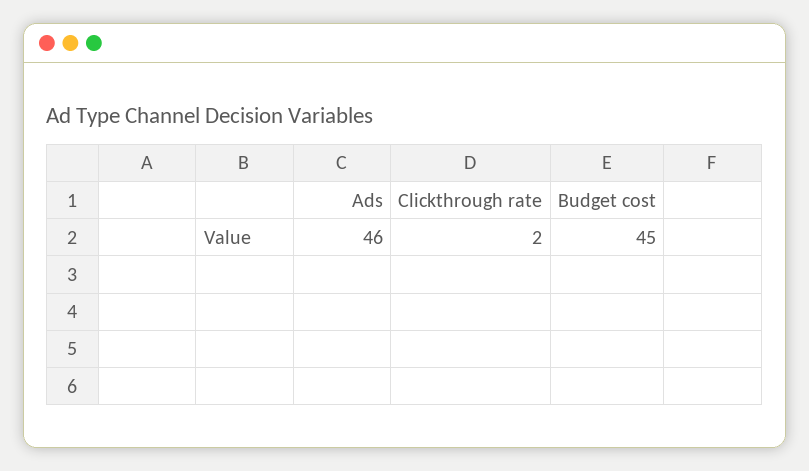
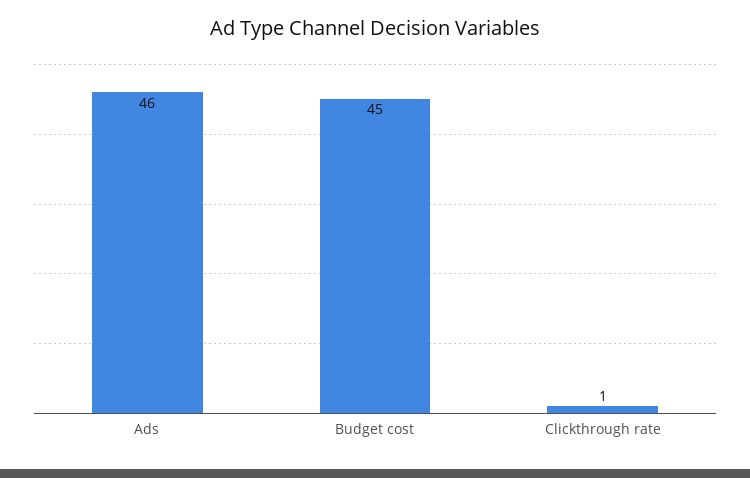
  {
    "Ads": 46,
-   "Clickthrough rate": 2,
+   "Clickthrough rate": 1,
    "Budget cost": 45
  }

